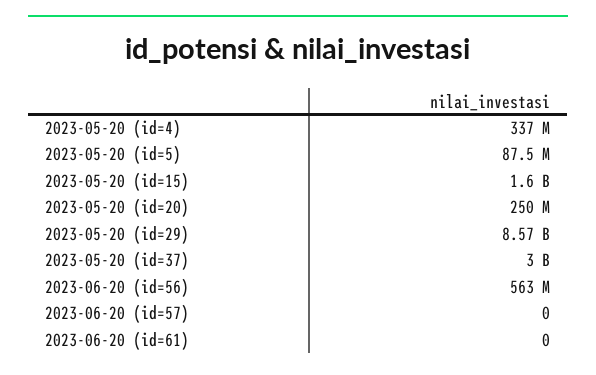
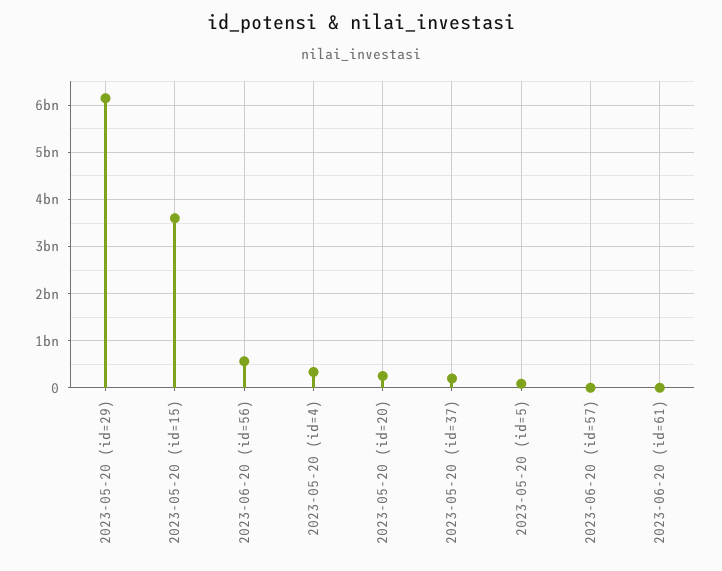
  {
    "2023-05-20 (id=4)": 337000000,
    "2023-05-20 (id=5)": 87500000,
-   "2023-05-20 (id=15)": 1600000000,
+   "2023-05-20 (id=15)": 3600000000,
    "2023-05-20 (id=20)": 250000000,
-   "2023-05-20 (id=29)": 8570000000,
+   "2023-05-20 (id=29)": 6200000000,
-   "2023-05-20 (id=37)": 3000000000,
+   "2023-05-20 (id=37)": 200000000,
    "2023-06-20 (id=56)": 563000000,
    "2023-06-20 (id=57)": 0,
    "2023-06-20 (id=61)": 0
  }

